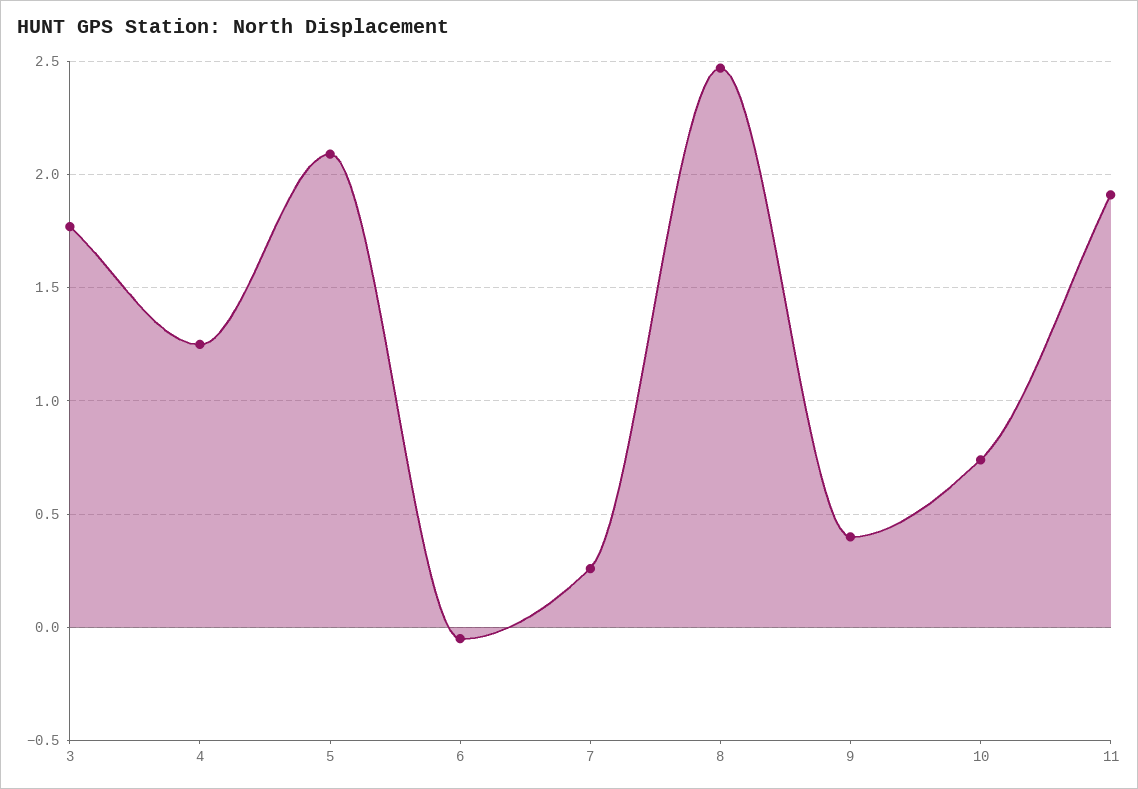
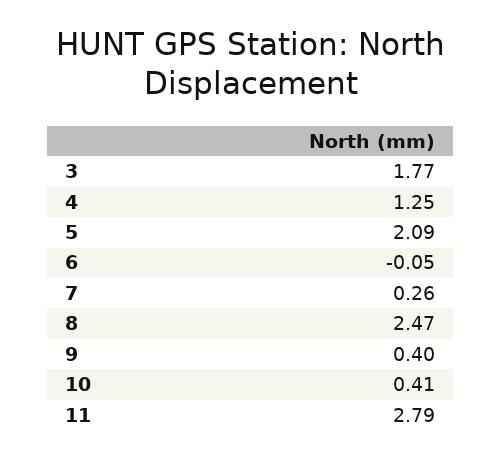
  {
    "3": 1.77,
    "4": 1.25,
    "5": 2.09,
    "6": -0.05,
    "7": 0.26,
    "8": 2.47,
    "9": 0.4,
-   "10": 0.75,
+   "10": 0.41,
-   "11": 1.9
+   "11": 2.79
  }

